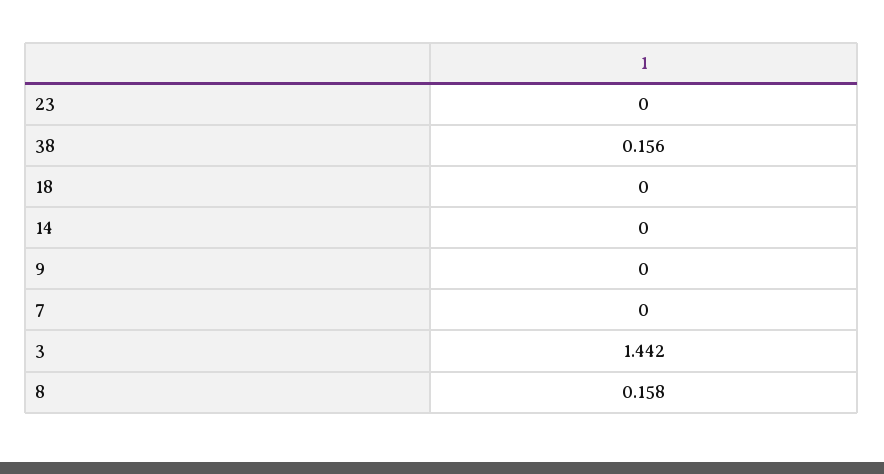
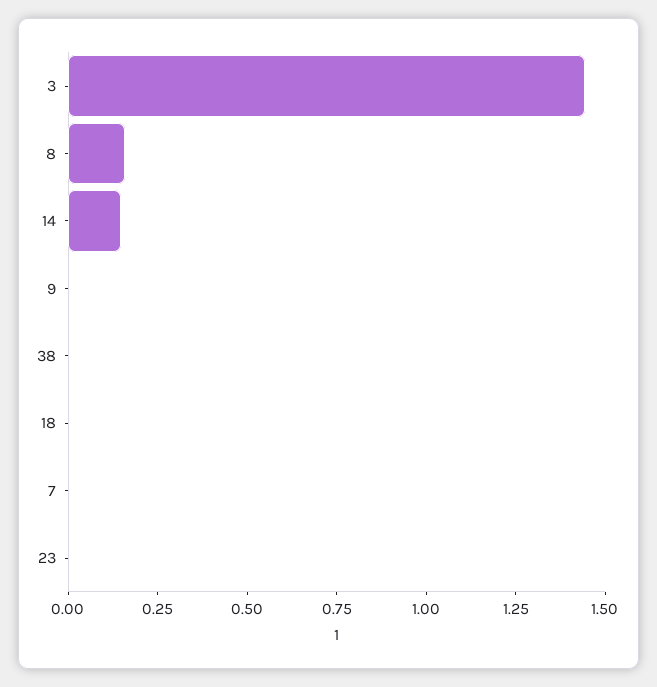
  {
    "23": 0,
-   "38": 0.156,
+   "38": 0,
    "18": 0,
-   "14": 0,
+   "14": 0.15,
    "9": 0,
    "7": 0,
    "3": 1.442,
    "8": 0.158
  }

